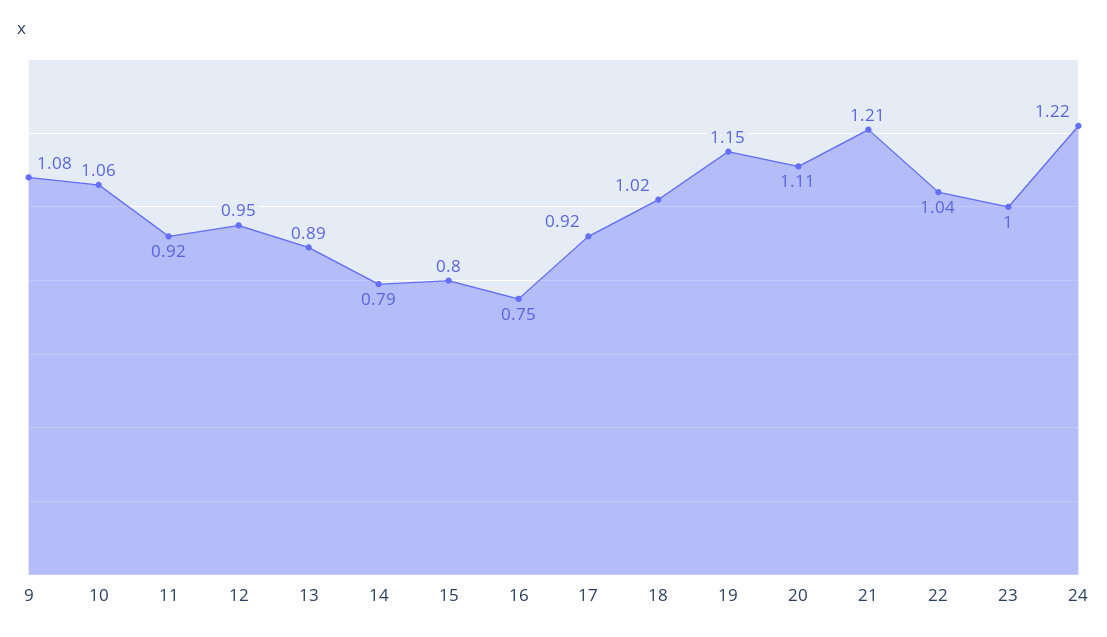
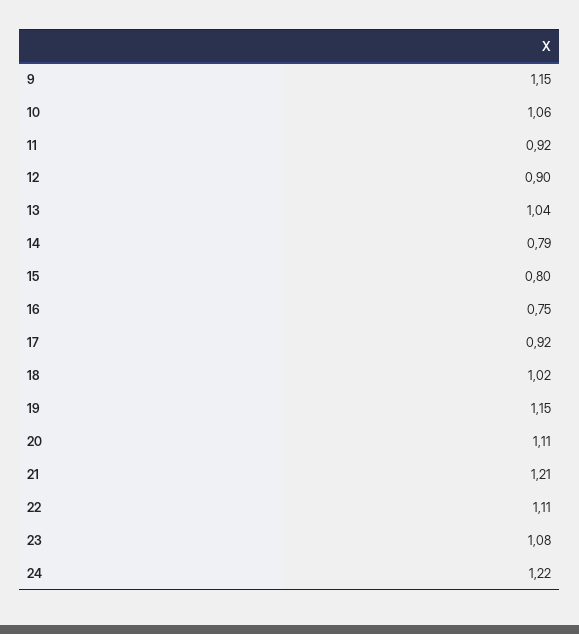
  {
-   "9": 1.08,
+   "9": 1.15,
    "10": 1.06,
    "11": 0.92,
-   "12": 0.95,
+   "12": 0.9,
-   "13": 0.89,
+   "13": 1.04,
    "14": 0.79,
    "15": 0.8,
    "16": 0.75,
    "17": 0.92,
    "18": 1.02,
    "19": 1.15,
    "20": 1.11,
    "21": 1.21,
-   "22": 1.04,
+   "22": 1.11,
-   "23": 1,
+   "23": 1.08,
    "24": 1.22
  }

